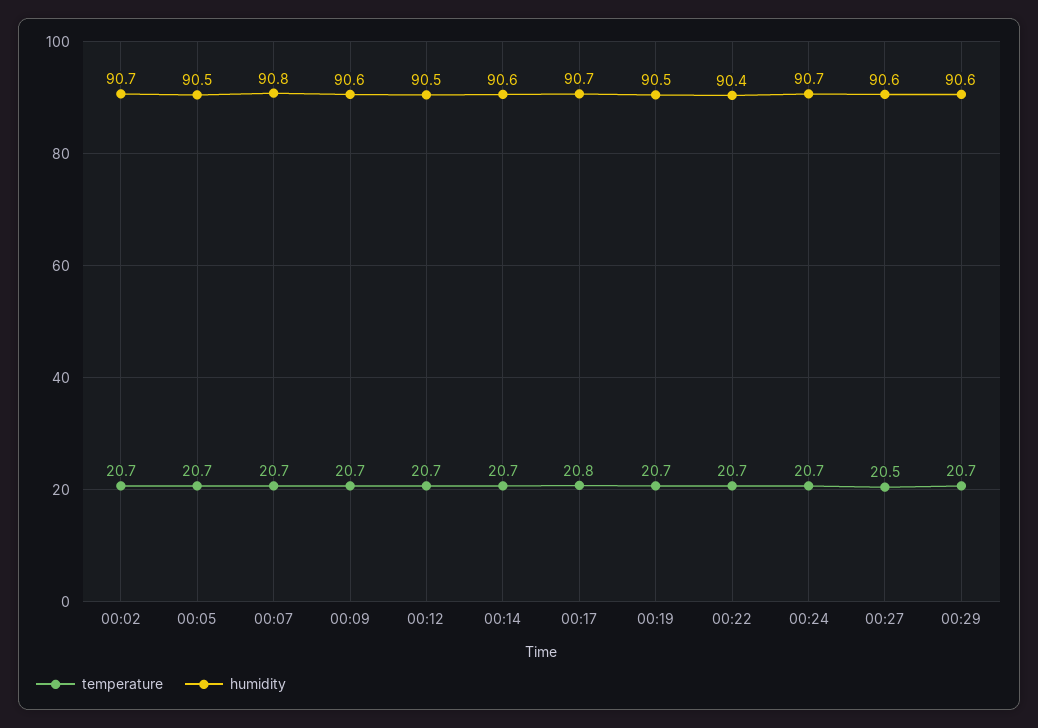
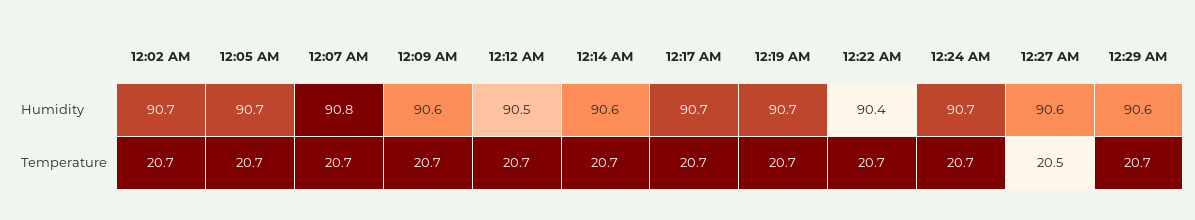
  {
    "temperature": {
      "00:02": 20.7,
      "00:05": 20.7,
      "00:07": 20.7,
      "00:09": 20.7,
      "00:12": 20.7,
      "00:14": 20.7,
-     "00:17": 20.8,
+     "00:17": 20.7,
      "00:19": 20.7,
      "00:22": 20.7,
      "00:24": 20.7,
      "00:27": 20.5,
      "00:29": 20.7
    },
    "humidity": {
      "00:02": 90.7,
-     "00:05": 90.5,
+     "00:05": 90.7,
      "00:07": 90.8,
      "00:09": 90.6,
      "00:12": 90.5,
      "00:14": 90.6,
      "00:17": 90.7,
-     "00:19": 90.5,
+     "00:19": 90.7,
      "00:22": 90.4,
      "00:24": 90.7,
      "00:27": 90.6,
      "00:29": 90.6
    }
  }

